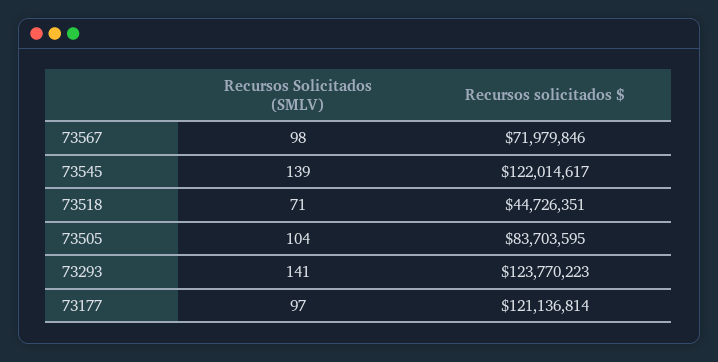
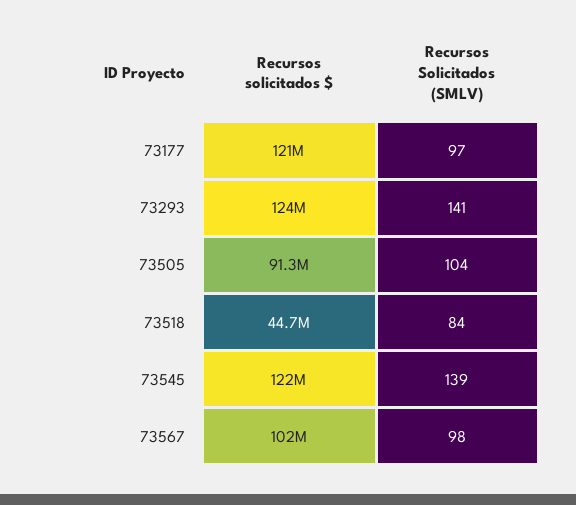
  {
    "Recursos Solicitados (SMLV)": {
      "73567": 98,
      "73545": 139,
-     "73518": 71,
+     "73518": 84,
      "73505": 104,
      "73293": 141,
      "73177": 97
    },
    "Recursos solicitados $": {
-     "73567": 71979846,
+     "73567": 102000000,
      "73545": 122014617,
      "73518": 44726351,
-     "73505": 83703595,
+     "73505": 91300000,
      "73293": 123770223,
      "73177": 121136814
    }
  }

